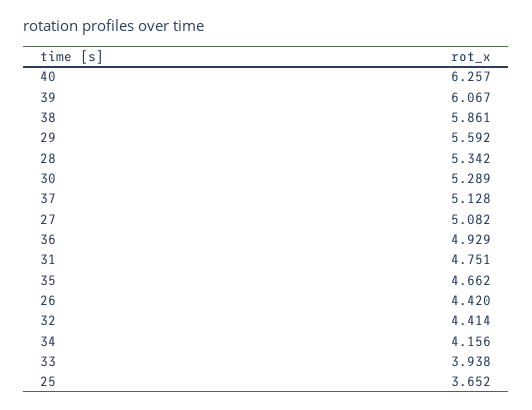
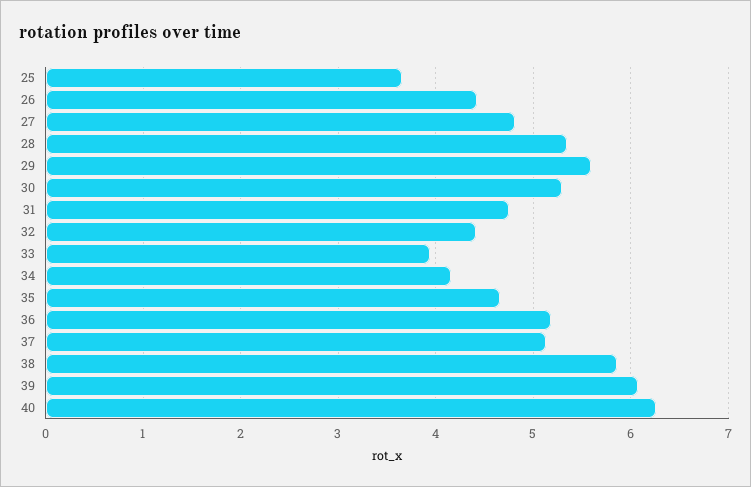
  {
    "40": 6.257,
    "39": 6.067,
    "38": 5.861,
    "29": 5.592,
    "28": 5.342,
    "30": 5.289,
    "37": 5.128,
-   "27": 5.082,
+   "27": 4.8,
-   "36": 4.929,
+   "36": 5.2,
    "31": 4.751,
    "35": 4.662,
    "26": 4.42,
    "32": 4.414,
    "34": 4.156,
    "33": 3.938,
    "25": 3.652
  }

